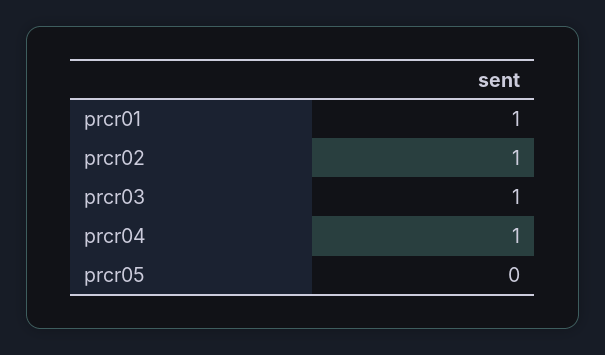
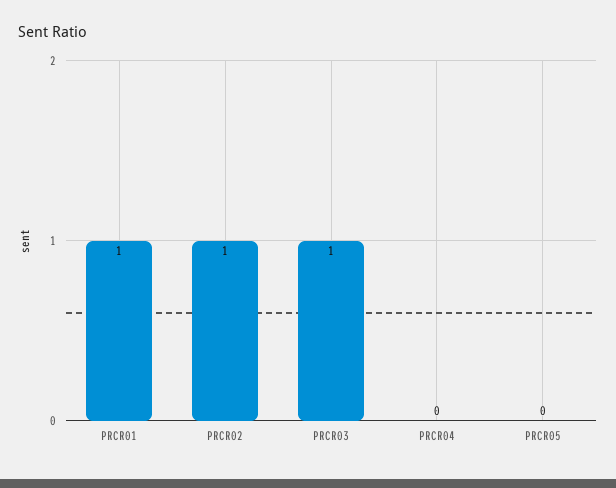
  {
    "prcr01": 1,
    "prcr02": 1,
    "prcr03": 1,
-   "prcr04": 1,
+   "prcr04": 0,
    "prcr05": 0
  }

